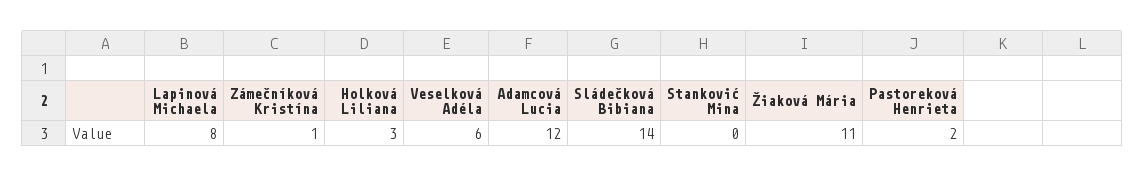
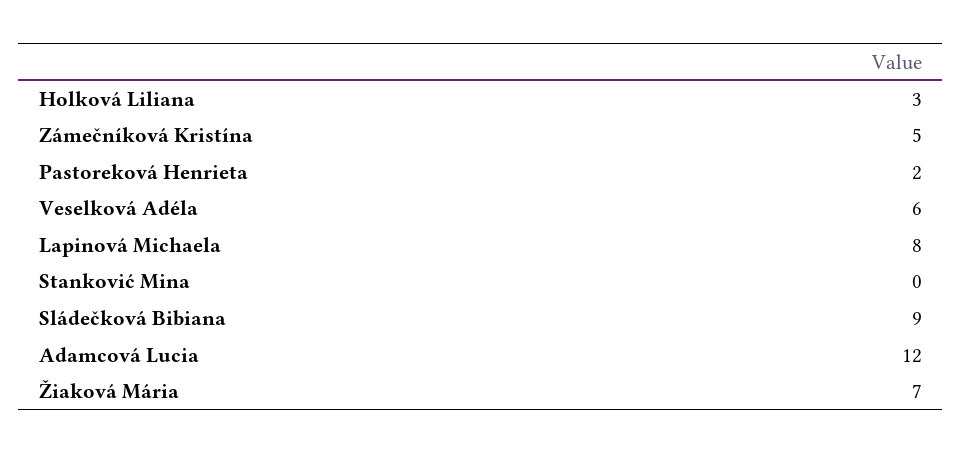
  {
    "Lapinová Michaela": 8,
-   "Zámečníková Kristína": 1,
+   "Zámečníková Kristína": 5,
    "Holková Liliana": 3,
    "Veselková Adéla": 6,
    "Adamcová Lucia": 12,
-   "Sládečková Bibiana": 14,
+   "Sládečková Bibiana": 9,
    "Stanković Mina": 0,
-   "Žiaková Mária": 11,
+   "Žiaková Mária": 7,
    "Pastoreková Henrieta": 2
  }

